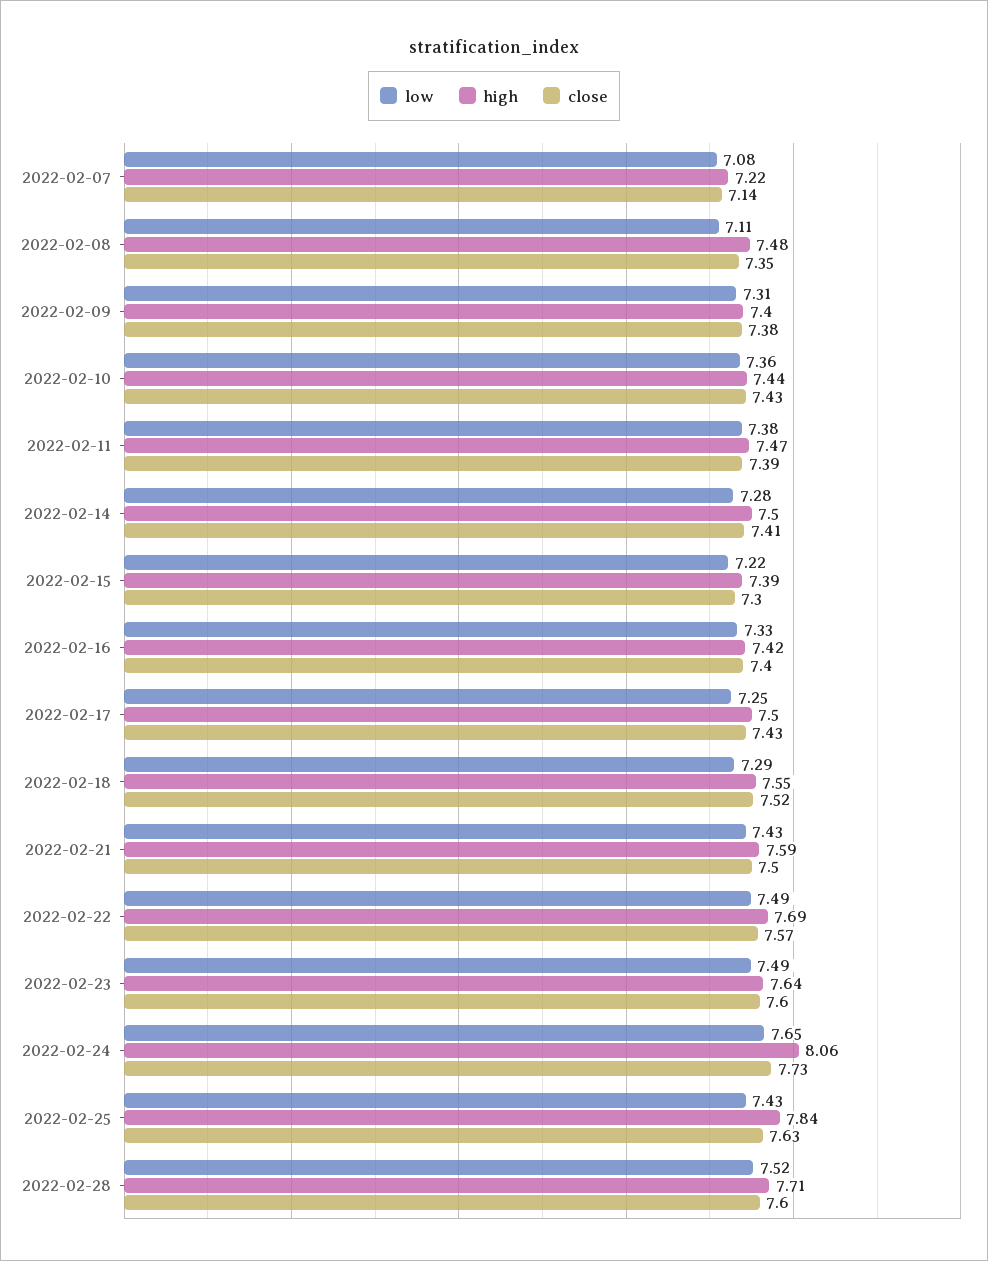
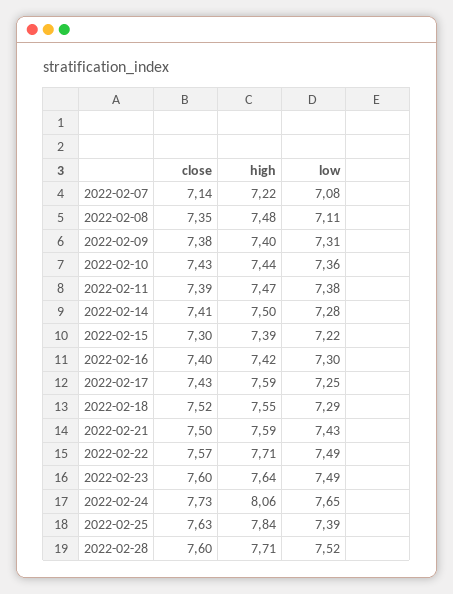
  {
    "low": {
      "2022-02-07": 7.08,
      "2022-02-08": 7.11,
      "2022-02-09": 7.31,
      "2022-02-10": 7.36,
      "2022-02-11": 7.38,
      "2022-02-14": 7.28,
      "2022-02-15": 7.22,
-     "2022-02-16": 7.33,
+     "2022-02-16": 7.3,
      "2022-02-17": 7.25,
      "2022-02-18": 7.29,
      "2022-02-21": 7.43,
      "2022-02-22": 7.49,
      "2022-02-23": 7.49,
      "2022-02-24": 7.65,
-     "2022-02-25": 7.43,
+     "2022-02-25": 7.39,
      "2022-02-28": 7.52
    },
    "high": {
      "2022-02-07": 7.22,
      "2022-02-08": 7.48,
      "2022-02-09": 7.4,
      "2022-02-10": 7.44,
      "2022-02-11": 7.47,
      "2022-02-14": 7.5,
      "2022-02-15": 7.39,
      "2022-02-16": 7.42,
-     "2022-02-17": 7.5,
+     "2022-02-17": 7.59,
      "2022-02-18": 7.55,
      "2022-02-21": 7.59,
-     "2022-02-22": 7.69,
+     "2022-02-22": 7.71,
      "2022-02-23": 7.64,
      "2022-02-24": 8.06,
      "2022-02-25": 7.84,
      "2022-02-28": 7.71
    },
    "close": {
      "2022-02-07": 7.14,
      "2022-02-08": 7.35,
      "2022-02-09": 7.38,
      "2022-02-10": 7.43,
      "2022-02-11": 7.39,
      "2022-02-14": 7.41,
      "2022-02-15": 7.3,
      "2022-02-16": 7.4,
      "2022-02-17": 7.43,
      "2022-02-18": 7.52,
      "2022-02-21": 7.5,
      "2022-02-22": 7.57,
      "2022-02-23": 7.6,
      "2022-02-24": 7.73,
      "2022-02-25": 7.63,
      "2022-02-28": 7.6
    }
  }

